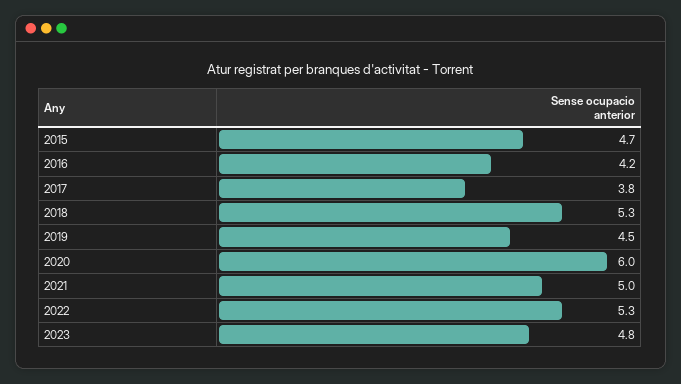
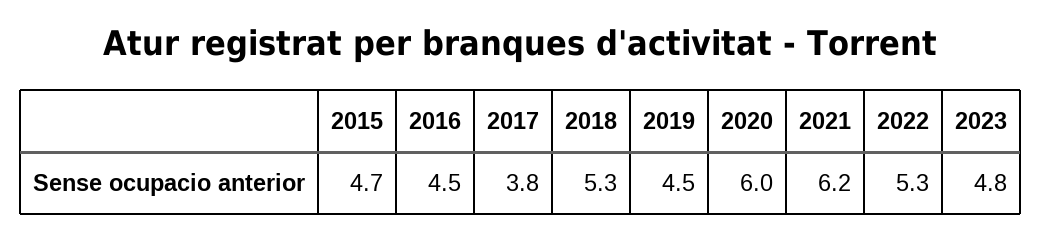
  {
    "2015": 4.7,
-   "2016": 4.2,
+   "2016": 4.5,
    "2017": 3.8,
    "2018": 5.3,
    "2019": 4.5,
    "2020": 6,
-   "2021": 5,
+   "2021": 6.2,
    "2022": 5.3,
    "2023": 4.8
  }

